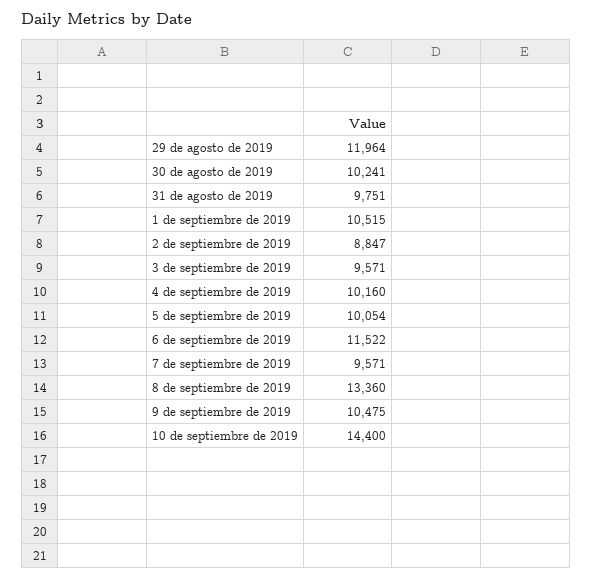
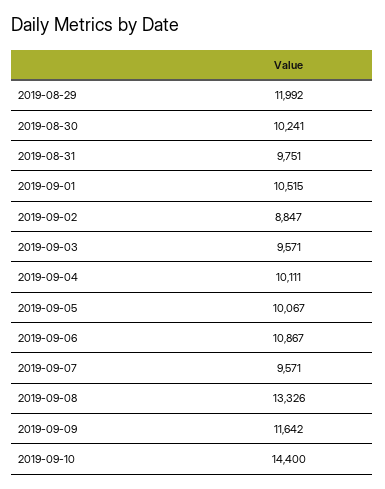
  {
-   "29 de agosto de 2019": 11964,
+   "29 de agosto de 2019": 11992,
    "30 de agosto de 2019": 10241,
    "31 de agosto de 2019": 9751,
    "1 de septiembre de 2019": 10515,
    "2 de septiembre de 2019": 8847,
    "3 de septiembre de 2019": 9571,
-   "4 de septiembre de 2019": 10160,
+   "4 de septiembre de 2019": 10111,
-   "5 de septiembre de 2019": 10054,
+   "5 de septiembre de 2019": 10067,
-   "6 de septiembre de 2019": 11522,
+   "6 de septiembre de 2019": 10867,
    "7 de septiembre de 2019": 9571,
-   "8 de septiembre de 2019": 13360,
+   "8 de septiembre de 2019": 13326,
-   "9 de septiembre de 2019": 10475,
+   "9 de septiembre de 2019": 11642,
    "10 de septiembre de 2019": 14400
  }

